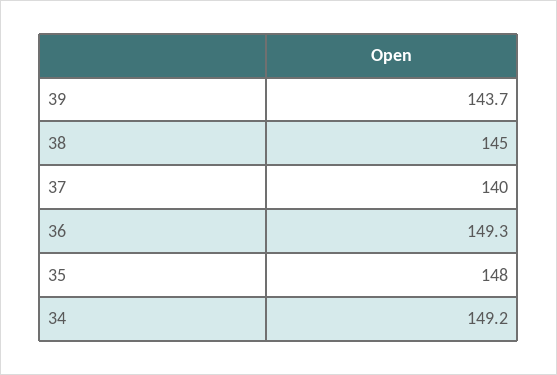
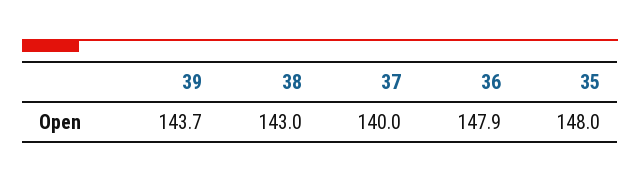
  {
    "39": 143.7,
-   "38": 145,
+   "38": 143,
    "37": 140,
-   "36": 149.3,
+   "36": 147.9,
-   "35": 148,
+   "35": 148
-   "34": 149.2
  }

